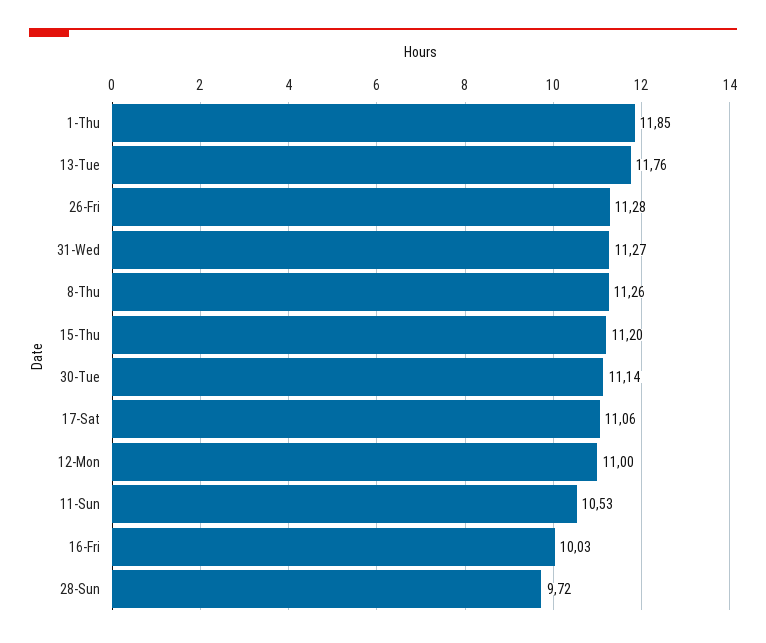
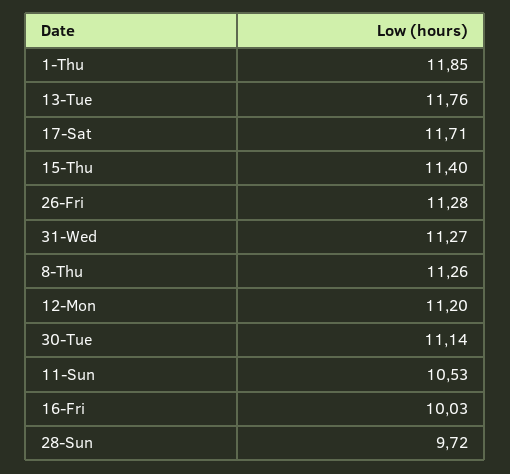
  {
    "1-Thu": 11.85,
    "13-Tue": 11.76,
    "26-Fri": 11.28,
    "31-Wed": 11.27,
    "8-Thu": 11.26,
-   "15-Thu": 11.2,
+   "15-Thu": 11.4,
    "30-Tue": 11.14,
-   "17-Sat": 11.06,
+   "17-Sat": 11.71,
-   "12-Mon": 11,
+   "12-Mon": 11.2,
    "11-Sun": 10.53,
    "16-Fri": 10.03,
    "28-Sun": 9.72
  }

